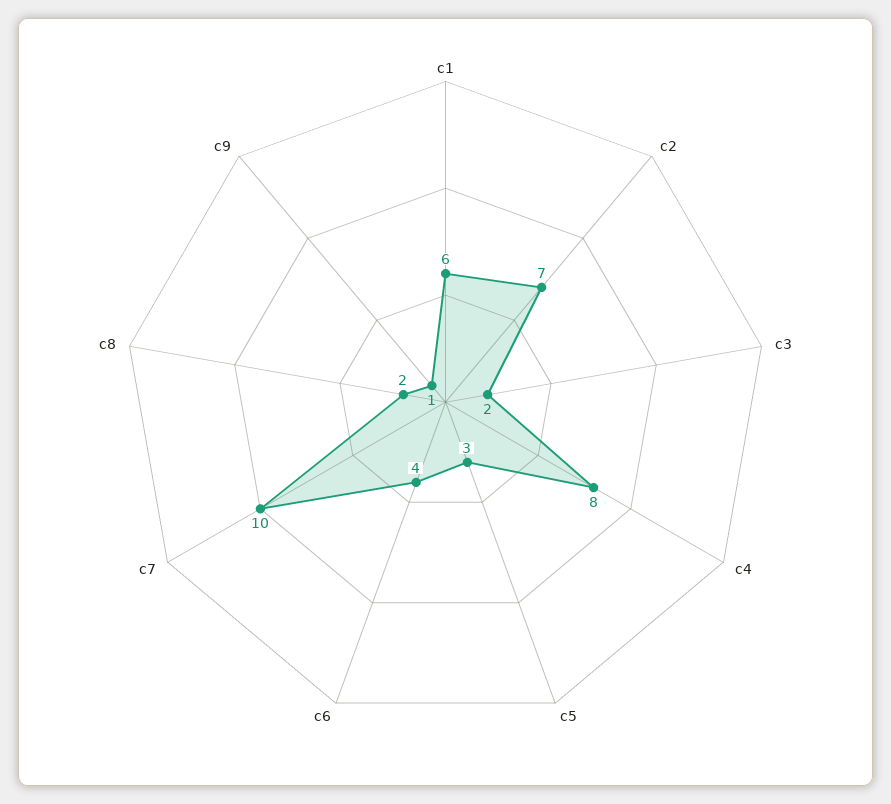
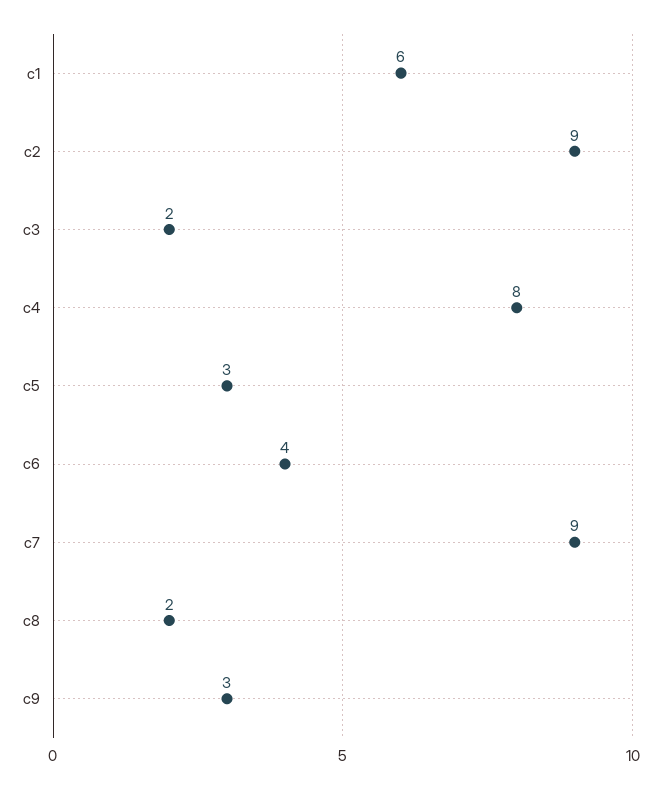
  {
    "c1": 6,
-   "c2": 7,
+   "c2": 9,
    "c3": 2,
    "c4": 8,
    "c5": 3,
    "c6": 4,
-   "c7": 10,
+   "c7": 9,
    "c8": 2,
-   "c9": 1
+   "c9": 3
  }

